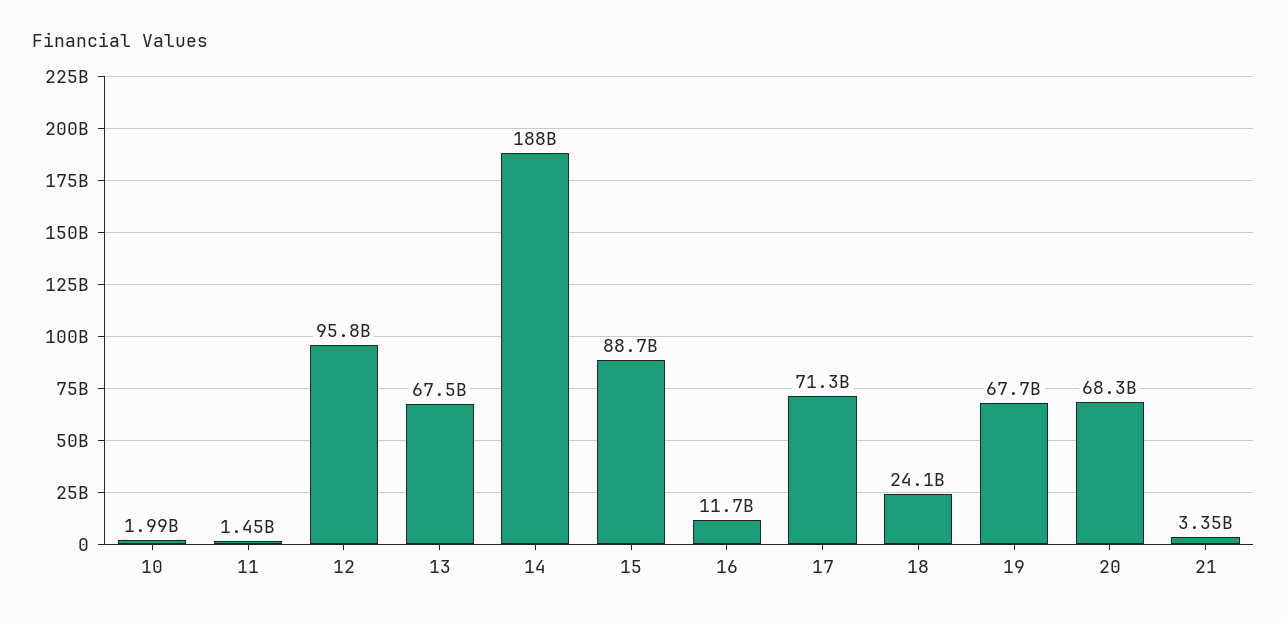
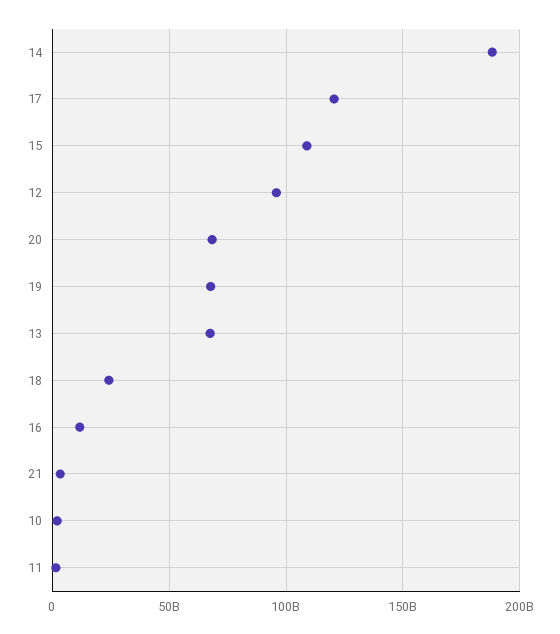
  {
    "10": 1990000000,
    "11": 1450000000,
    "12": 95800000000,
    "13": 67500000000,
    "14": 188000000000,
-   "15": 88700000000,
+   "15": 110000000000,
    "16": 11700000000,
-   "17": 71300000000,
+   "17": 120000000000,
    "18": 24100000000,
    "19": 67700000000,
    "20": 68300000000,
    "21": 3350000000
  }

